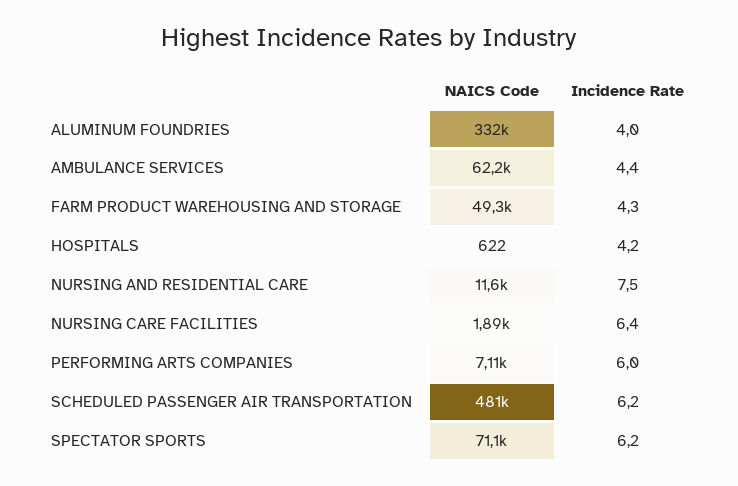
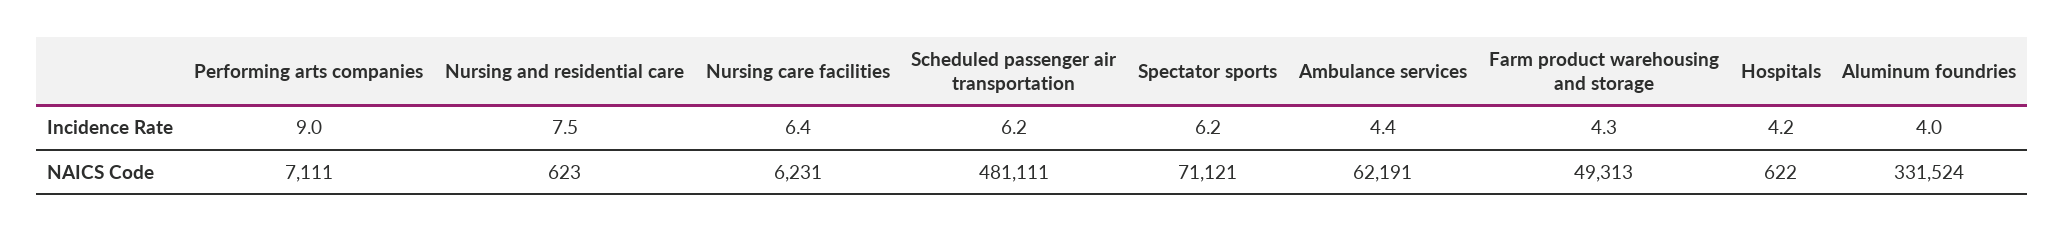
  {
    "NAICS Code": {
      "ALUMINUM FOUNDRIES": 331524,
      "AMBULANCE SERVICES": 62191,
      "FARM PRODUCT WAREHOUSING AND STORAGE": 49313,
      "HOSPITALS": 622,
-     "NURSING AND RESIDENTIAL CARE": 11600,
+     "NURSING AND RESIDENTIAL CARE": 623,
-     "NURSING CARE FACILITIES": 1890,
+     "NURSING CARE FACILITIES": 6231,
      "PERFORMING ARTS COMPANIES": 7111,
      "SCHEDULED PASSENGER AIR TRANSPORTATION": 481111,
      "SPECTATOR SPORTS": 71121
    },
    "Incidence Rate": {
      "ALUMINUM FOUNDRIES": 4,
      "AMBULANCE SERVICES": 4.4,
      "FARM PRODUCT WAREHOUSING AND STORAGE": 4.3,
      "HOSPITALS": 4.2,
      "NURSING AND RESIDENTIAL CARE": 7.5,
      "NURSING CARE FACILITIES": 6.4,
-     "PERFORMING ARTS COMPANIES": 6,
+     "PERFORMING ARTS COMPANIES": 9,
      "SCHEDULED PASSENGER AIR TRANSPORTATION": 6.2,
      "SPECTATOR SPORTS": 6.2
    }
  }

